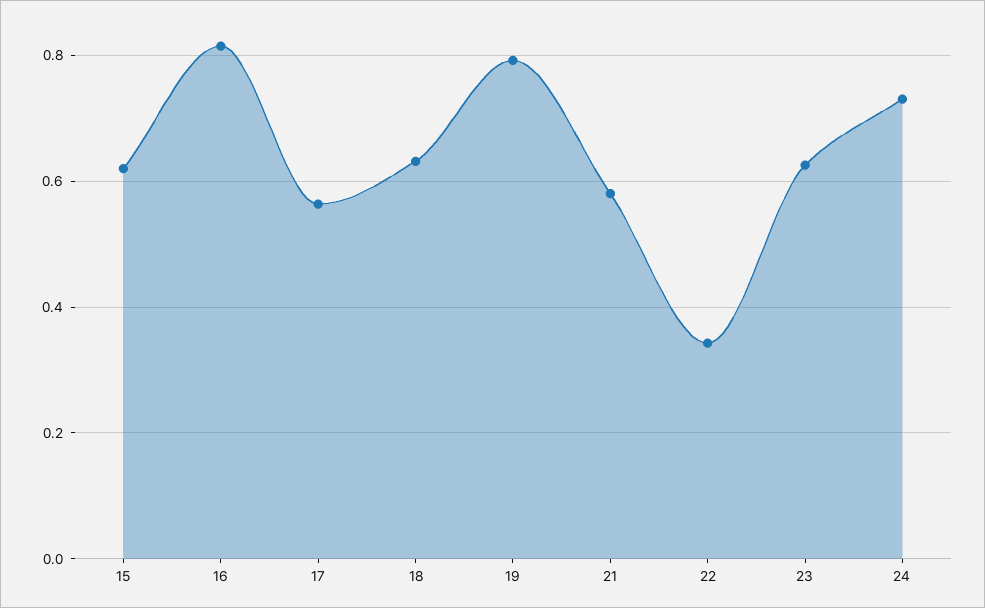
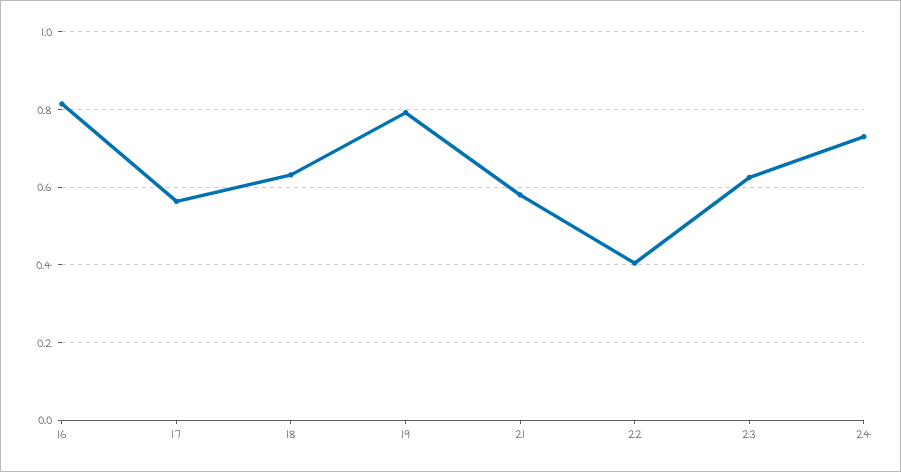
  {
-   "15": 0.62,
    "16": 0.82,
    "17": 0.56,
    "18": 0.64,
    "19": 0.8,
    "21": 0.58,
-   "22": 0.34,
+   "22": 0.4,
    "23": 0.62,
    "24": 0.74
  }

